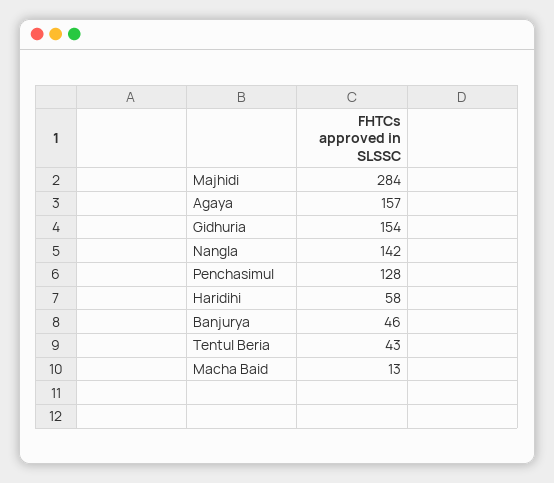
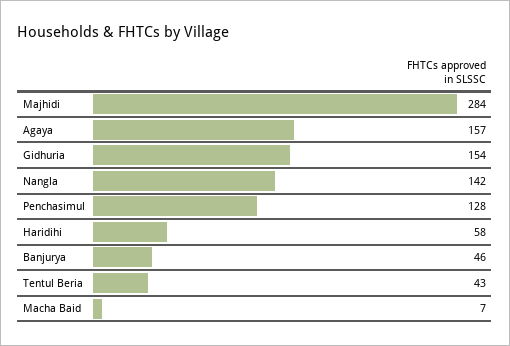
  {
    "Majhidi": 284,
    "Agaya": 157,
    "Gidhuria": 154,
    "Nangla": 142,
    "Penchasimul": 128,
    "Haridihi": 58,
    "Banjurya": 46,
    "Tentul Beria": 43,
-   "Macha Baid": 13
+   "Macha Baid": 7
  }

